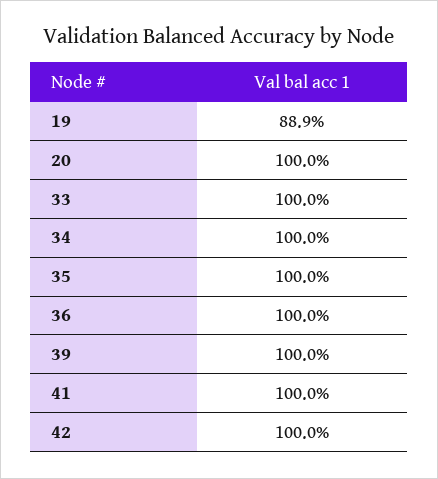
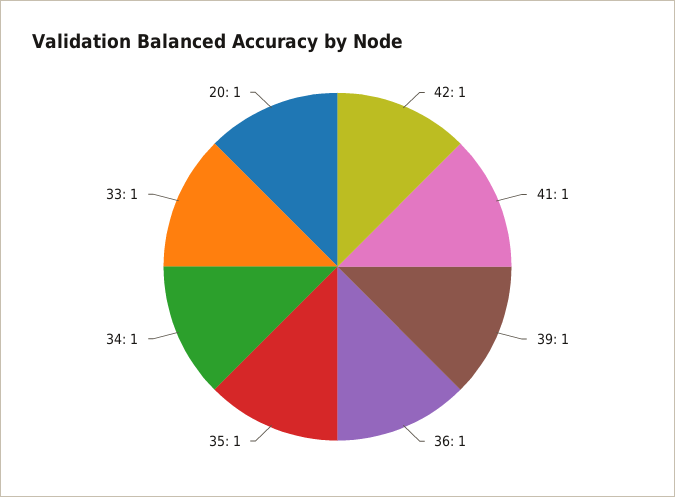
  {
-   "19": 0.889,
    "20": 1,
    "33": 1,
    "34": 1,
    "35": 1,
    "36": 1,
    "39": 1,
    "41": 1,
    "42": 1
  }

